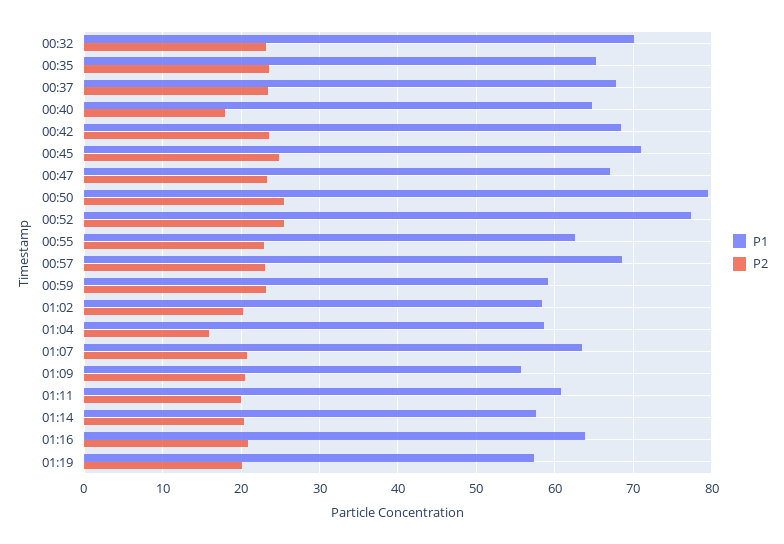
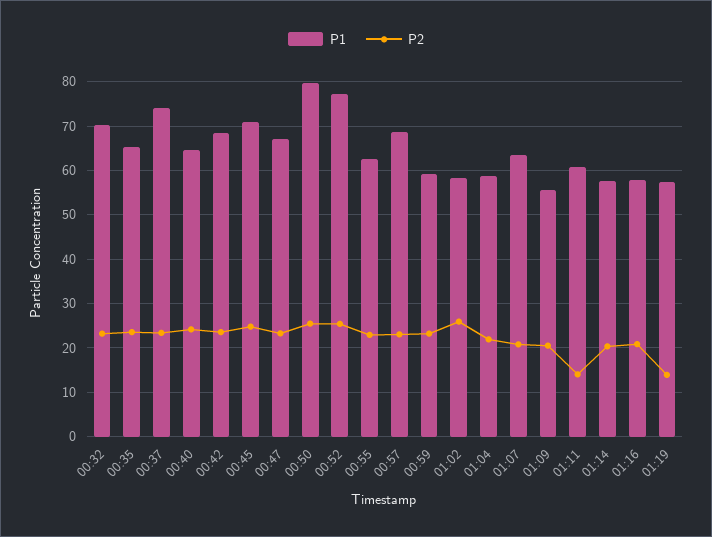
  {
    "P1": {
      "00:32": 70,
      "00:35": 65,
-     "00:37": 68,
+     "00:37": 74,
      "00:40": 65,
      "00:42": 68,
      "00:45": 71,
      "00:47": 67,
      "00:50": 80,
      "00:52": 77,
      "00:55": 63,
      "00:57": 69,
      "00:59": 59,
      "01:02": 58,
      "01:04": 59,
      "01:07": 63,
      "01:09": 56,
      "01:11": 61,
      "01:14": 58,
-     "01:16": 64,
+     "01:16": 58,
      "01:19": 57
    },
    "P2": {
      "00:32": 23,
      "00:35": 24,
      "00:37": 23,
-     "00:40": 18,
+     "00:40": 24,
      "00:42": 24,
      "00:45": 25,
      "00:47": 23,
      "00:50": 25,
      "00:52": 25,
      "00:55": 23,
      "00:57": 23,
      "00:59": 23,
-     "01:02": 20,
+     "01:02": 26,
-     "01:04": 16,
+     "01:04": 22,
      "01:07": 21,
      "01:09": 21,
-     "01:11": 20,
+     "01:11": 14,
      "01:14": 20,
      "01:16": 21,
-     "01:19": 20
+     "01:19": 14
    }
  }

